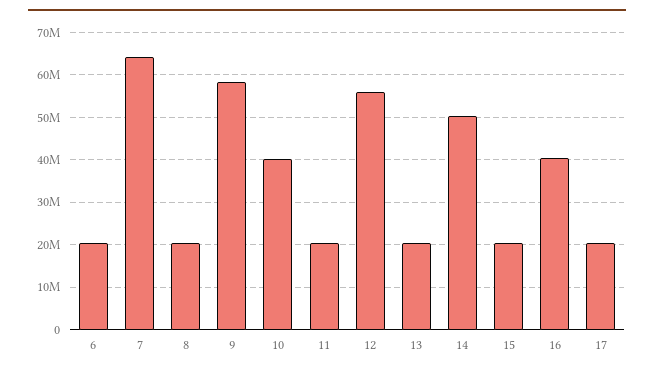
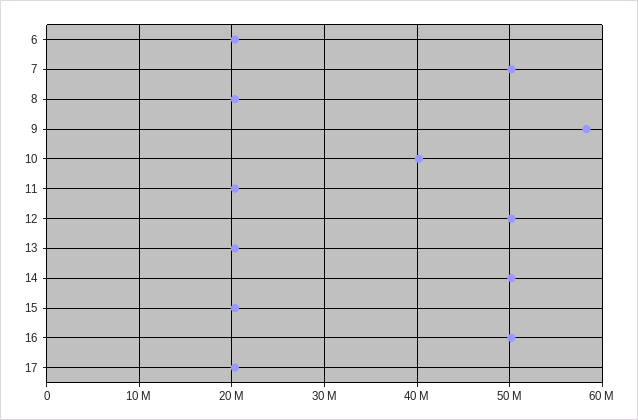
  {
    "6": 20000000,
-   "7": 64000000,
+   "7": 50000000,
    "8": 20000000,
    "9": 58000000,
    "10": 40000000,
    "11": 20000000,
-   "12": 56000000,
+   "12": 50000000,
    "13": 20000000,
    "14": 50000000,
    "15": 20000000,
-   "16": 40000000,
+   "16": 50000000,
    "17": 20000000
  }

